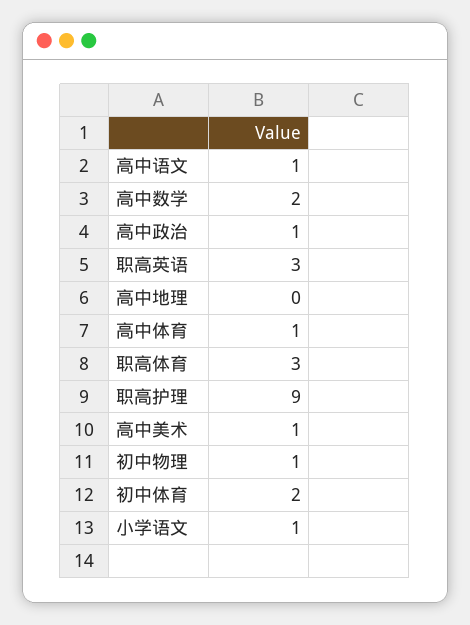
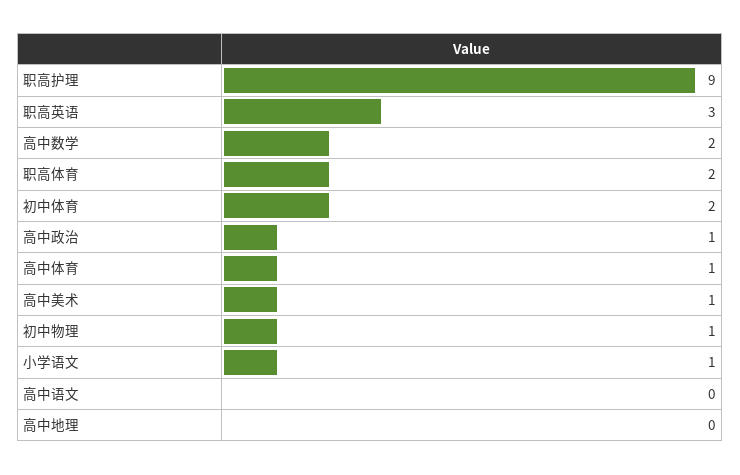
  {
-   "高中语文": 1,
+   "高中语文": 0,
    "高中数学": 2,
    "高中政治": 1,
    "职高英语": 3,
    "高中地理": 0,
    "高中体育": 1,
-   "职高体育": 3,
+   "职高体育": 2,
    "职高护理": 9,
    "高中美术": 1,
    "初中物理": 1,
    "初中体育": 2,
    "小学语文": 1
  }

